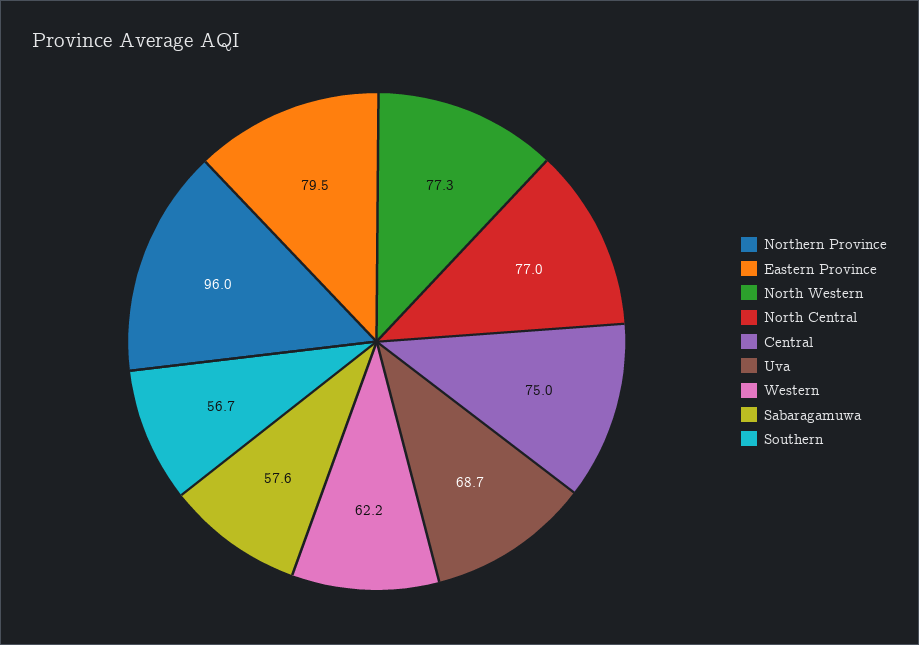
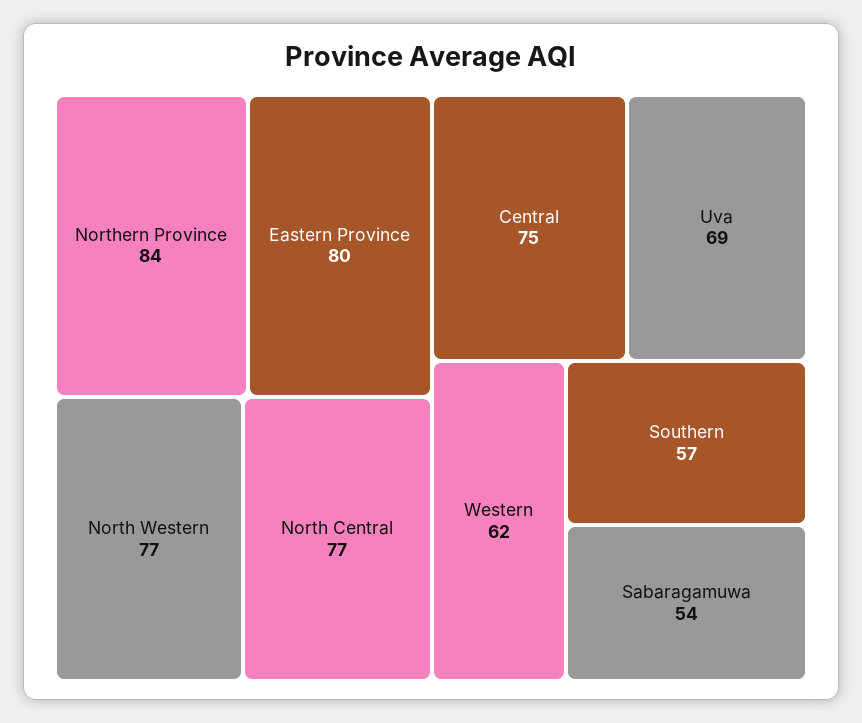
  {
-   "Northern Province": 96,
+   "Northern Province": 84,
    "Eastern Province": 79.5,
    "North Western": 77.3,
    "North Central": 77,
    "Central": 75,
    "Uva": 68.7,
    "Western": 62.2,
-   "Sabaragamuwa": 57.6,
+   "Sabaragamuwa": 54,
    "Southern": 56.7
  }

